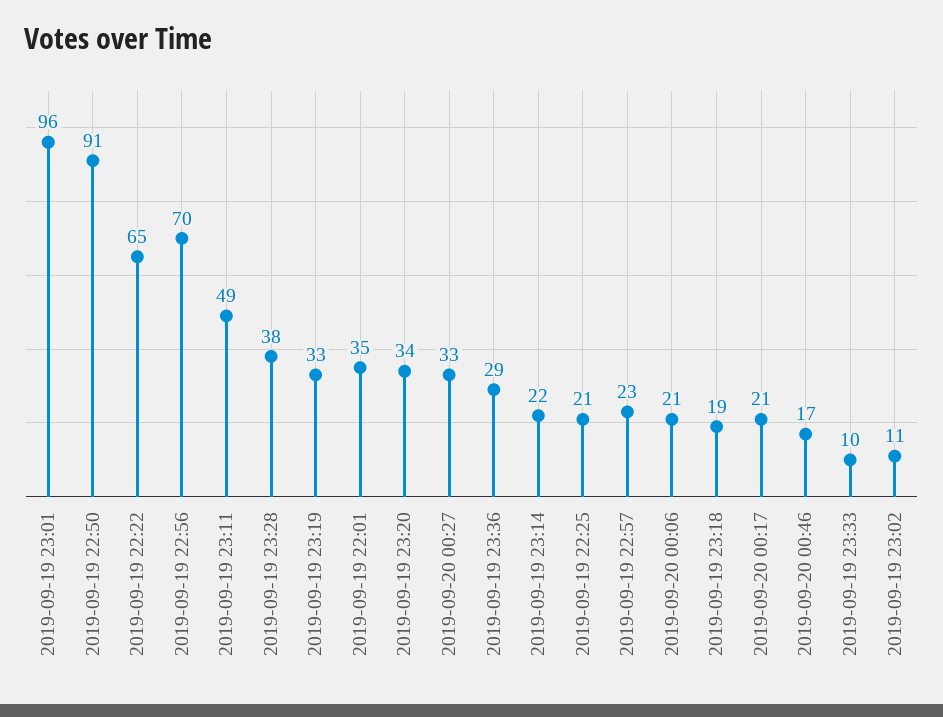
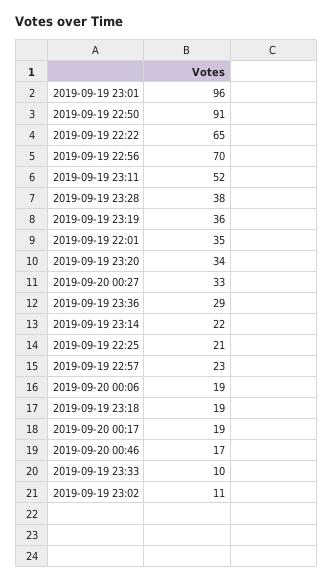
  {
    "2019-09-19 23:01": 96,
    "2019-09-19 22:50": 91,
    "2019-09-19 22:22": 65,
    "2019-09-19 22:56": 70,
-   "2019-09-19 23:11": 49,
+   "2019-09-19 23:11": 52,
    "2019-09-19 23:28": 38,
-   "2019-09-19 23:19": 33,
+   "2019-09-19 23:19": 36,
    "2019-09-19 22:01": 35,
    "2019-09-19 23:20": 34,
    "2019-09-20 00:27": 33,
    "2019-09-19 23:36": 29,
    "2019-09-19 23:14": 22,
    "2019-09-19 22:25": 21,
    "2019-09-19 22:57": 23,
-   "2019-09-20 00:06": 21,
+   "2019-09-20 00:06": 19,
    "2019-09-19 23:18": 19,
-   "2019-09-20 00:17": 21,
+   "2019-09-20 00:17": 19,
    "2019-09-20 00:46": 17,
    "2019-09-19 23:33": 10,
    "2019-09-19 23:02": 11
  }

